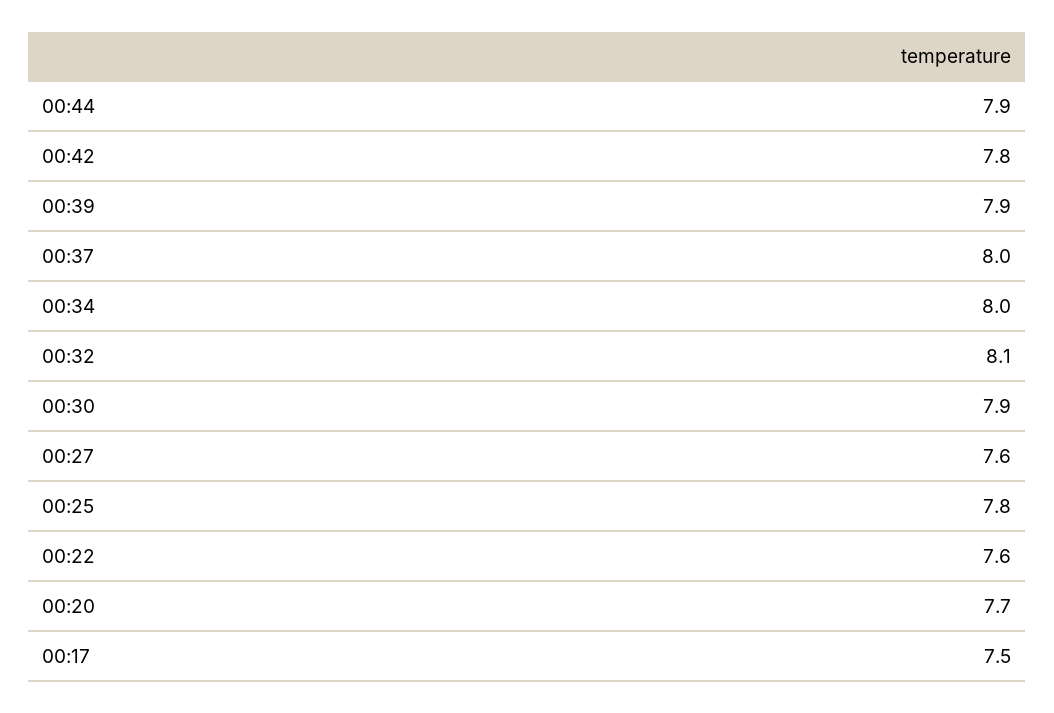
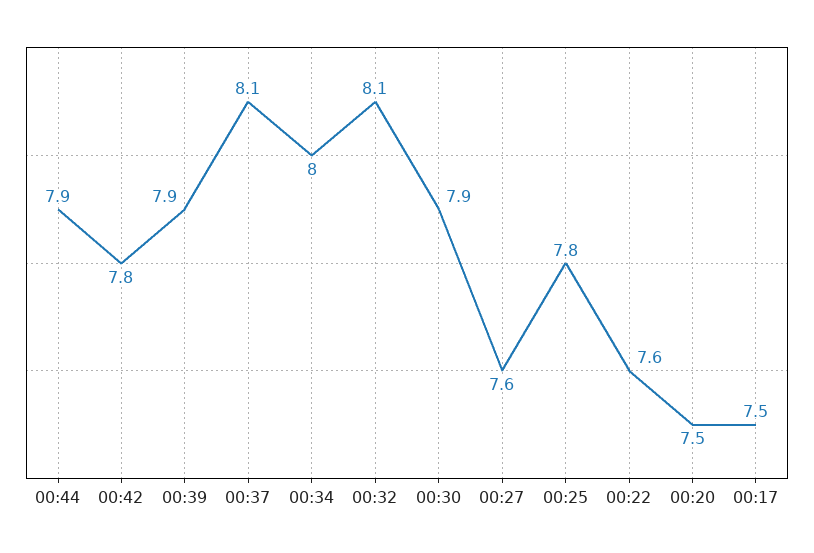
  {
    "00:44": 7.9,
    "00:42": 7.8,
    "00:39": 7.9,
-   "00:37": 8,
+   "00:37": 8.1,
    "00:34": 8,
    "00:32": 8.1,
    "00:30": 7.9,
    "00:27": 7.6,
    "00:25": 7.8,
    "00:22": 7.6,
-   "00:20": 7.7,
+   "00:20": 7.5,
    "00:17": 7.5
  }

